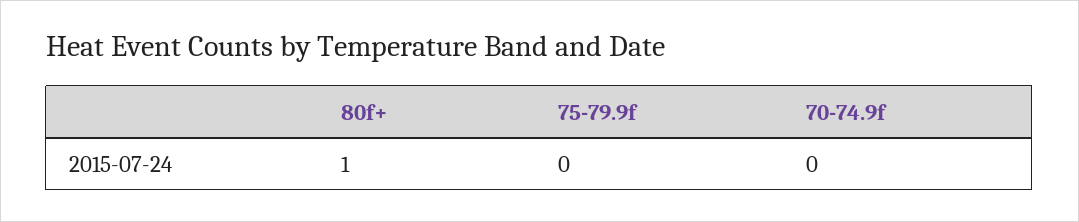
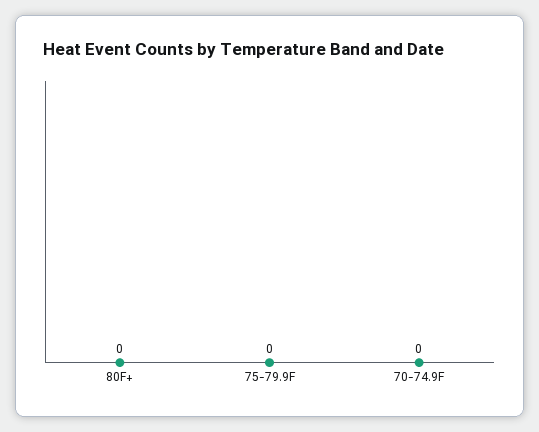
  {
-   "80f+": 1,
+   "80f+": 0,
    "75-79.9f": 0,
    "70-74.9f": 0
  }

